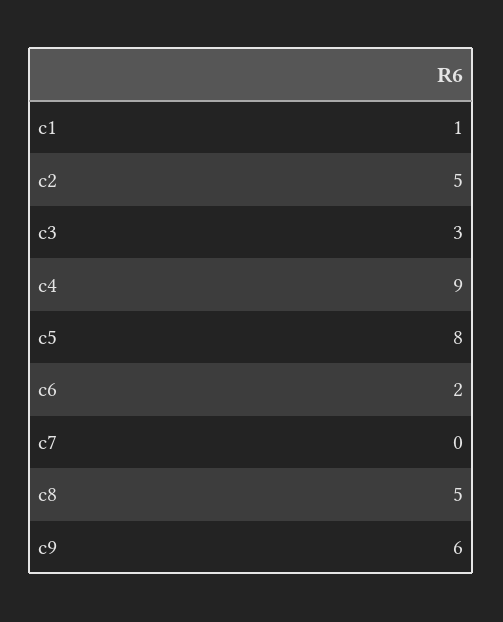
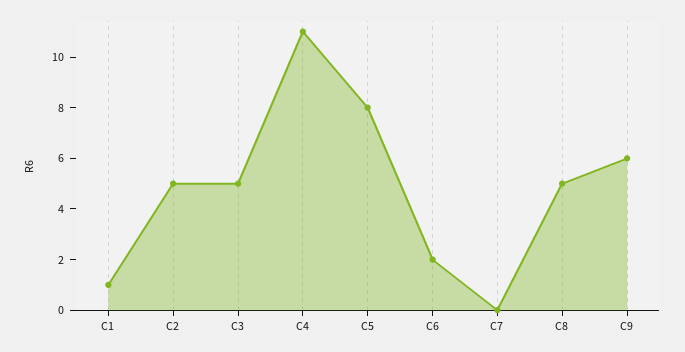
  {
    "c1": 1,
    "c2": 5,
-   "c3": 3,
+   "c3": 5,
-   "c4": 9,
+   "c4": 11,
    "c5": 8,
    "c6": 2,
    "c7": 0,
    "c8": 5,
    "c9": 6
  }

